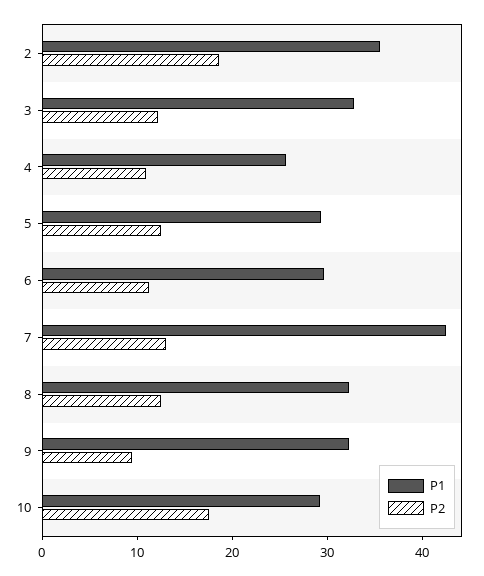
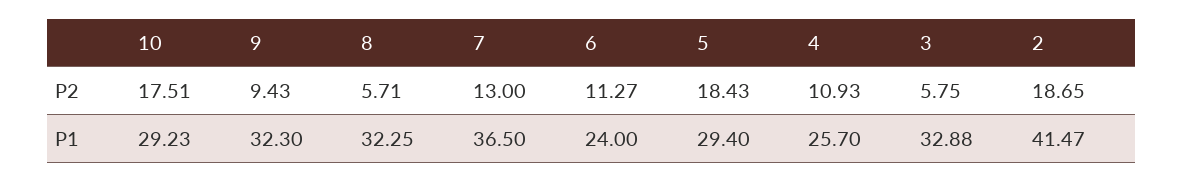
  {
    "P1": {
-     "2": 36,
+     "2": 41.47,
      "3": 32.88,
      "4": 25.7,
      "5": 29.4,
-     "6": 30,
+     "6": 24,
-     "7": 42,
+     "7": 36.5,
      "8": 32.25,
      "9": 32.3,
      "10": 29.23
    },
    "P2": {
      "2": 18.65,
-     "3": 12,
+     "3": 5.75,
      "4": 10.93,
-     "5": 12,
+     "5": 18.43,
      "6": 11.27,
      "7": 13,
-     "8": 12,
+     "8": 5.71,
      "9": 9.43,
      "10": 17.51
    }
  }

